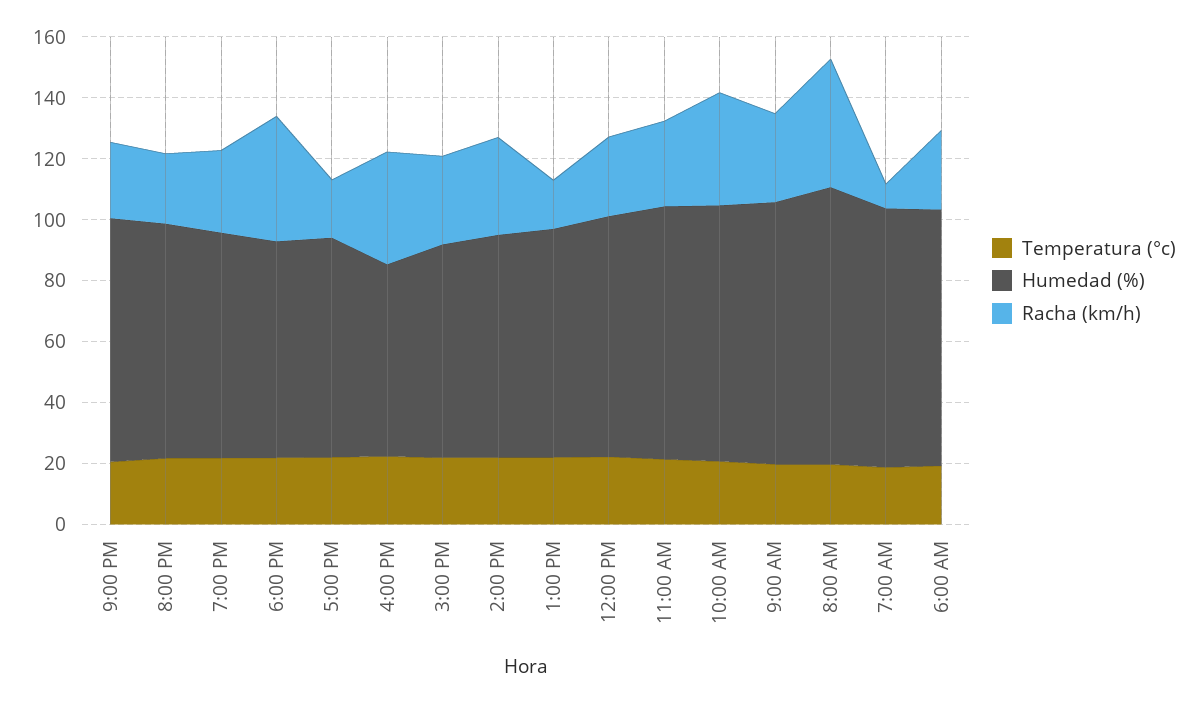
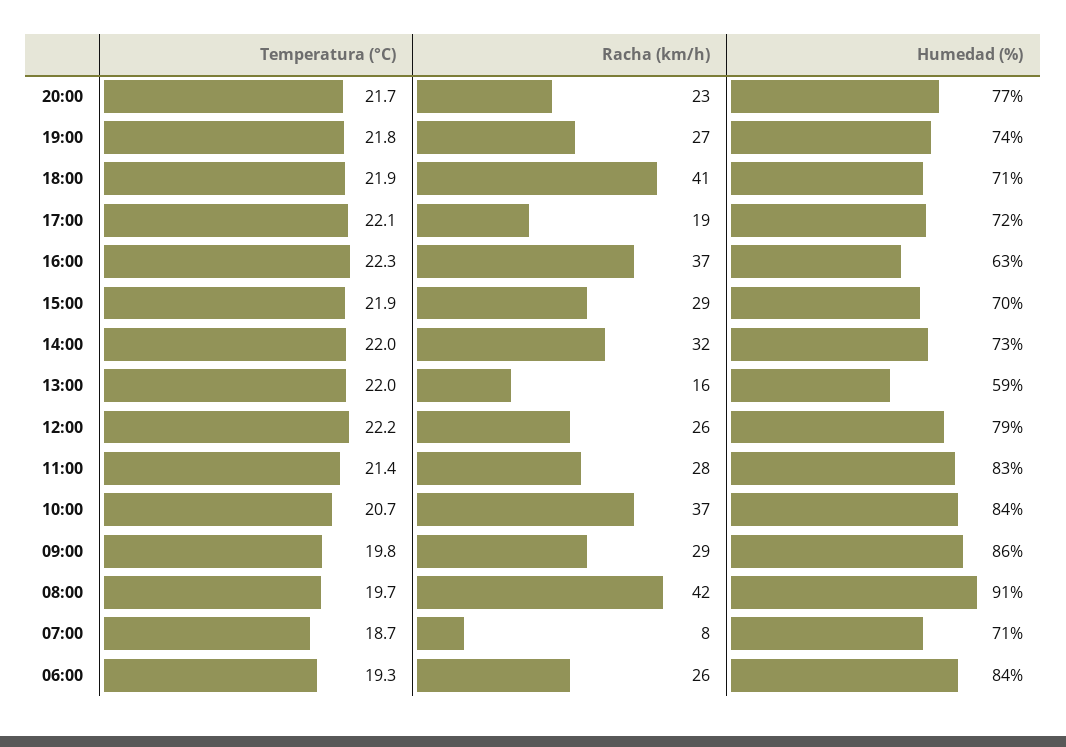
  {
    "Temperatura (°c)": {
-     "9:00 PM": 20,
      "8:00 PM": 21.7,
      "7:00 PM": 21.8,
      "6:00 PM": 21.9,
      "5:00 PM": 22.1,
      "4:00 PM": 22.3,
      "3:00 PM": 21.9,
      "2:00 PM": 22,
      "1:00 PM": 22,
      "12:00 PM": 22.2,
      "11:00 AM": 21.4,
      "10:00 AM": 20.7,
      "9:00 AM": 19.8,
      "8:00 AM": 19.7,
      "7:00 AM": 18.7,
      "6:00 AM": 19.3
    },
    "Humedad (%)": {
-     "9:00 PM": 80,
      "8:00 PM": 77,
      "7:00 PM": 74,
      "6:00 PM": 71,
      "5:00 PM": 72,
      "4:00 PM": 63,
      "3:00 PM": 70,
      "2:00 PM": 73,
-     "1:00 PM": 75,
+     "1:00 PM": 59,
      "12:00 PM": 79,
      "11:00 AM": 83,
      "10:00 AM": 84,
      "9:00 AM": 86,
      "8:00 AM": 91,
-     "7:00 AM": 85,
+     "7:00 AM": 71,
      "6:00 AM": 84
    },
    "Racha (km/h)": {
-     "9:00 PM": 25,
      "8:00 PM": 23,
      "7:00 PM": 27,
      "6:00 PM": 41,
      "5:00 PM": 19,
      "4:00 PM": 37,
      "3:00 PM": 29,
      "2:00 PM": 32,
      "1:00 PM": 16,
      "12:00 PM": 26,
      "11:00 AM": 28,
      "10:00 AM": 37,
      "9:00 AM": 29,
      "8:00 AM": 42,
      "7:00 AM": 8,
      "6:00 AM": 26
    }
  }

